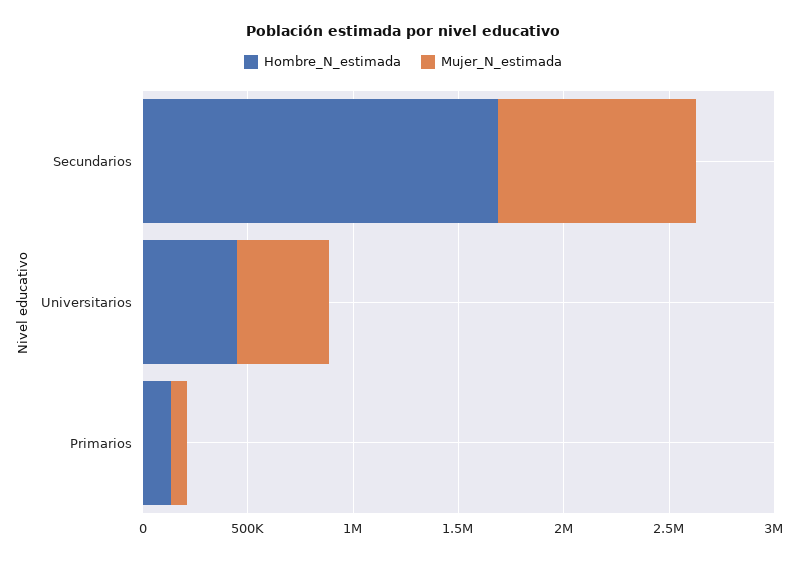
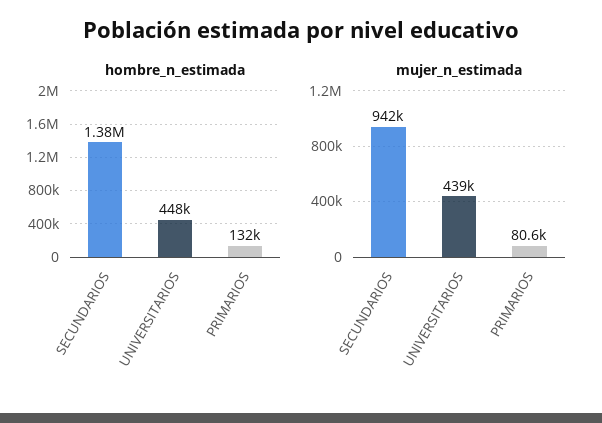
  {
    "Hombre_N_estimada": {
-     "Secundarios": 1700000,
+     "Secundarios": 1380000,
      "Universitarios": 448000,
      "Primarios": 132000
    },
    "Mujer_N_estimada": {
      "Secundarios": 942000,
      "Universitarios": 439000,
      "Primarios": 80600
    }
  }

